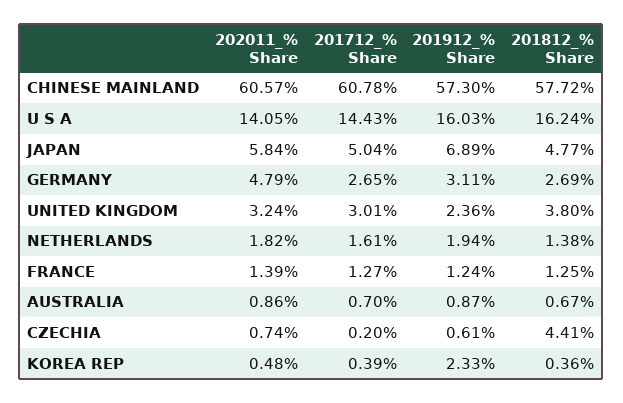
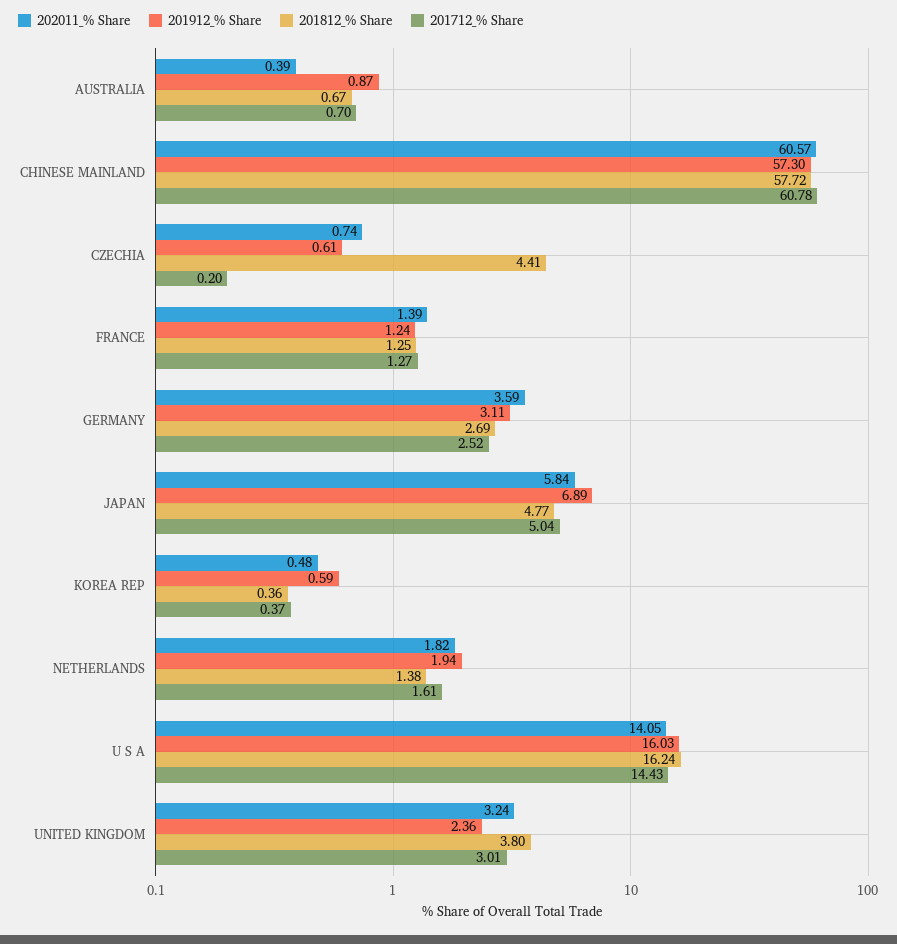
  {
    "202011_% Share": {
      "CHINESE MAINLAND": 60.57,
      "U S A": 14.05,
      "JAPAN": 5.84,
-     "GERMANY": 4.79,
+     "GERMANY": 3.59,
      "UNITED KINGDOM": 3.24,
      "NETHERLANDS": 1.82,
      "FRANCE": 1.39,
-     "AUSTRALIA": 0.86,
+     "AUSTRALIA": 0.39,
      "CZECHIA": 0.74,
      "KOREA REP": 0.48
    },
    "201712_% Share": {
      "CHINESE MAINLAND": 60.78,
      "U S A": 14.43,
      "JAPAN": 5.04,
-     "GERMANY": 2.65,
+     "GERMANY": 2.52,
      "UNITED KINGDOM": 3.01,
      "NETHERLANDS": 1.61,
      "FRANCE": 1.27,
      "AUSTRALIA": 0.7,
      "CZECHIA": 0.2,
-     "KOREA REP": 0.39
+     "KOREA REP": 0.37
    },
    "201912_% Share": {
      "CHINESE MAINLAND": 57.3,
      "U S A": 16.03,
      "JAPAN": 6.89,
      "GERMANY": 3.11,
      "UNITED KINGDOM": 2.36,
      "NETHERLANDS": 1.94,
      "FRANCE": 1.24,
      "AUSTRALIA": 0.87,
      "CZECHIA": 0.61,
-     "KOREA REP": 2.33
+     "KOREA REP": 0.59
    },
    "201812_% Share": {
      "CHINESE MAINLAND": 57.72,
      "U S A": 16.24,
      "JAPAN": 4.77,
      "GERMANY": 2.69,
      "UNITED KINGDOM": 3.8,
      "NETHERLANDS": 1.38,
      "FRANCE": 1.25,
      "AUSTRALIA": 0.67,
      "CZECHIA": 4.41,
      "KOREA REP": 0.36
    }
  }

